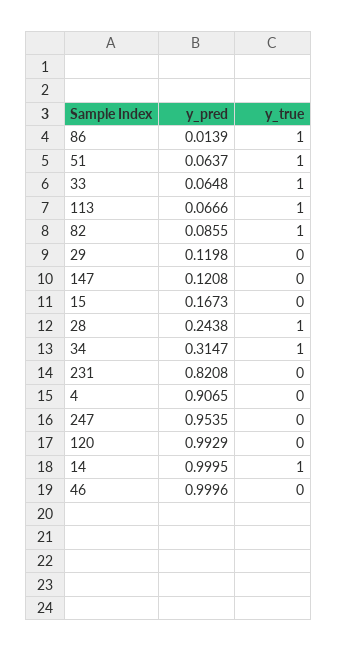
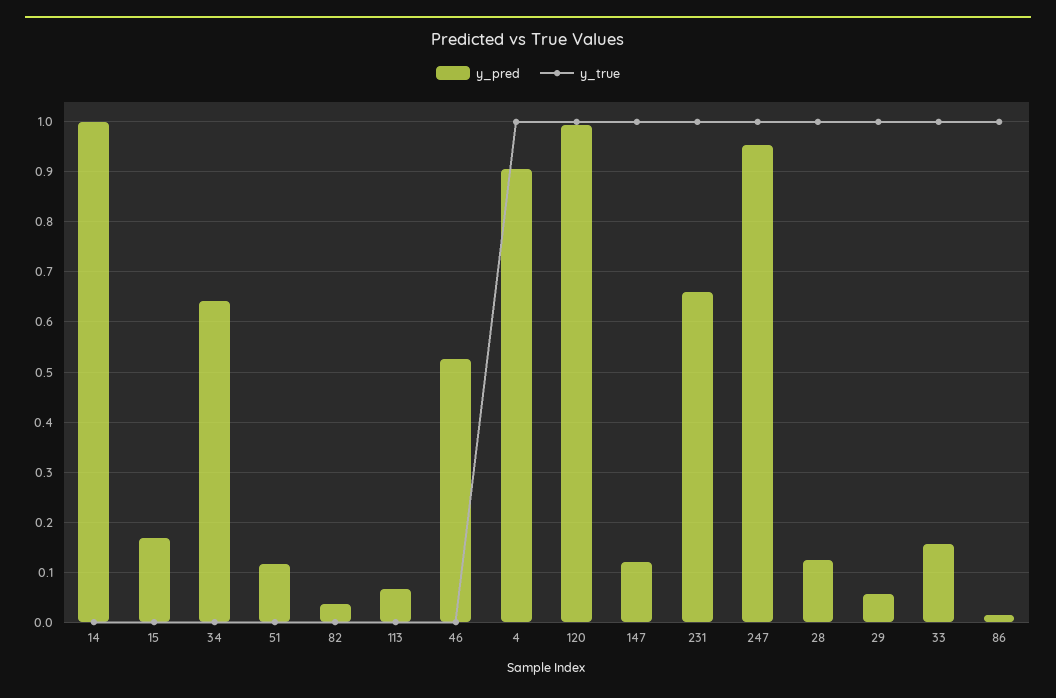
  {
    "y_pred": {
      "86": 0.0139,
-     "51": 0.0637,
+     "51": 0.12,
-     "33": 0.0648,
+     "33": 0.16,
      "113": 0.0666,
-     "82": 0.0855,
+     "82": 0.04,
-     "29": 0.1198,
+     "29": 0.06,
      "147": 0.1208,
      "15": 0.1673,
-     "28": 0.2438,
+     "28": 0.12,
-     "34": 0.3147,
+     "34": 0.64,
-     "231": 0.8208,
+     "231": 0.66,
      "4": 0.9065,
      "247": 0.9535,
      "120": 0.9929,
      "14": 0.9995,
-     "46": 0.9996
+     "46": 0.52
    },
    "y_true": {
      "86": 1,
-     "51": 1,
+     "51": 0,
      "33": 1,
-     "113": 1,
+     "113": 0,
-     "82": 1,
+     "82": 0,
-     "29": 0,
+     "29": 1,
-     "147": 0,
+     "147": 1,
      "15": 0,
      "28": 1,
-     "34": 1,
+     "34": 0,
-     "231": 0,
+     "231": 1,
-     "4": 0,
+     "4": 1,
-     "247": 0,
+     "247": 1,
-     "120": 0,
+     "120": 1,
-     "14": 1,
+     "14": 0,
      "46": 0
    }
  }

